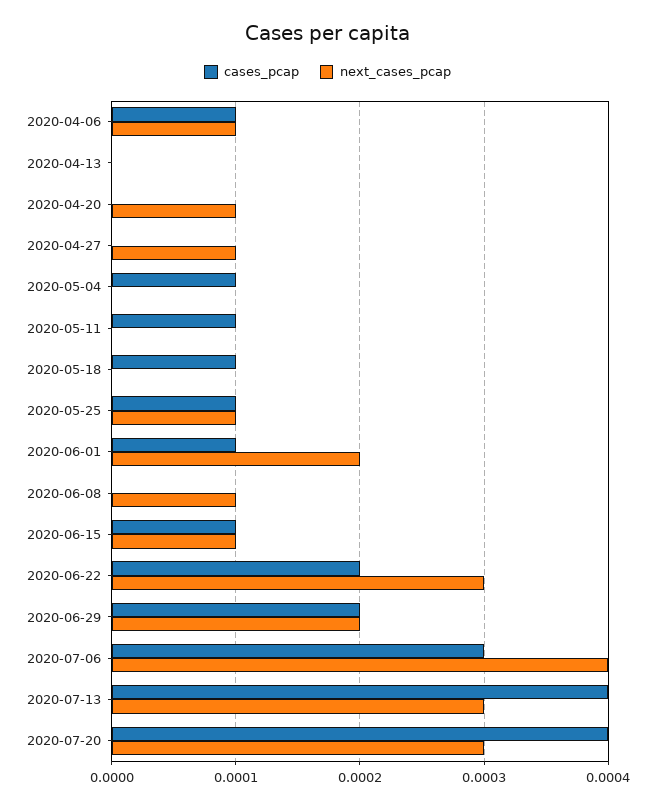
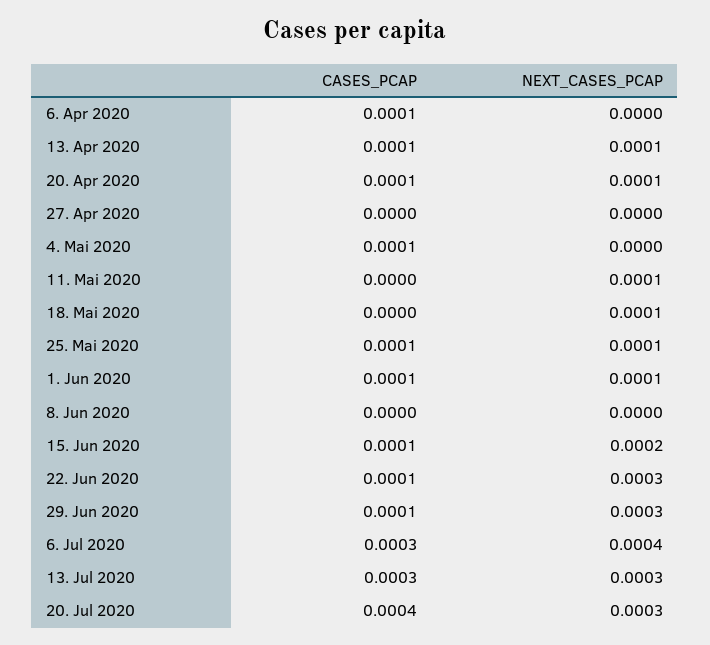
  {
    "cases_pcap": {
      "2020-04-06": 0.0001,
-     "2020-04-13": 0,
+     "2020-04-13": 0.0001,
-     "2020-04-20": 0,
+     "2020-04-20": 0.0001,
      "2020-04-27": 0,
      "2020-05-04": 0.0001,
-     "2020-05-11": 0.0001,
+     "2020-05-11": 0,
-     "2020-05-18": 0.0001,
+     "2020-05-18": 0,
      "2020-05-25": 0.0001,
      "2020-06-01": 0.0001,
      "2020-06-08": 0,
      "2020-06-15": 0.0001,
-     "2020-06-22": 0.0002,
+     "2020-06-22": 0.0001,
-     "2020-06-29": 0.0002,
+     "2020-06-29": 0.0001,
      "2020-07-06": 0.0003,
-     "2020-07-13": 0.0004,
+     "2020-07-13": 0.0003,
      "2020-07-20": 0.0004
    },
    "next_cases_pcap": {
-     "2020-04-06": 0.0001,
+     "2020-04-06": 0,
-     "2020-04-13": 0,
+     "2020-04-13": 0.0001,
      "2020-04-20": 0.0001,
-     "2020-04-27": 0.0001,
+     "2020-04-27": 0,
      "2020-05-04": 0,
-     "2020-05-11": 0,
+     "2020-05-11": 0.0001,
-     "2020-05-18": 0,
+     "2020-05-18": 0.0001,
      "2020-05-25": 0.0001,
-     "2020-06-01": 0.0002,
+     "2020-06-01": 0.0001,
-     "2020-06-08": 0.0001,
+     "2020-06-08": 0,
-     "2020-06-15": 0.0001,
+     "2020-06-15": 0.0002,
      "2020-06-22": 0.0003,
-     "2020-06-29": 0.0002,
+     "2020-06-29": 0.0003,
      "2020-07-06": 0.0004,
      "2020-07-13": 0.0003,
      "2020-07-20": 0.0003
    }
  }

